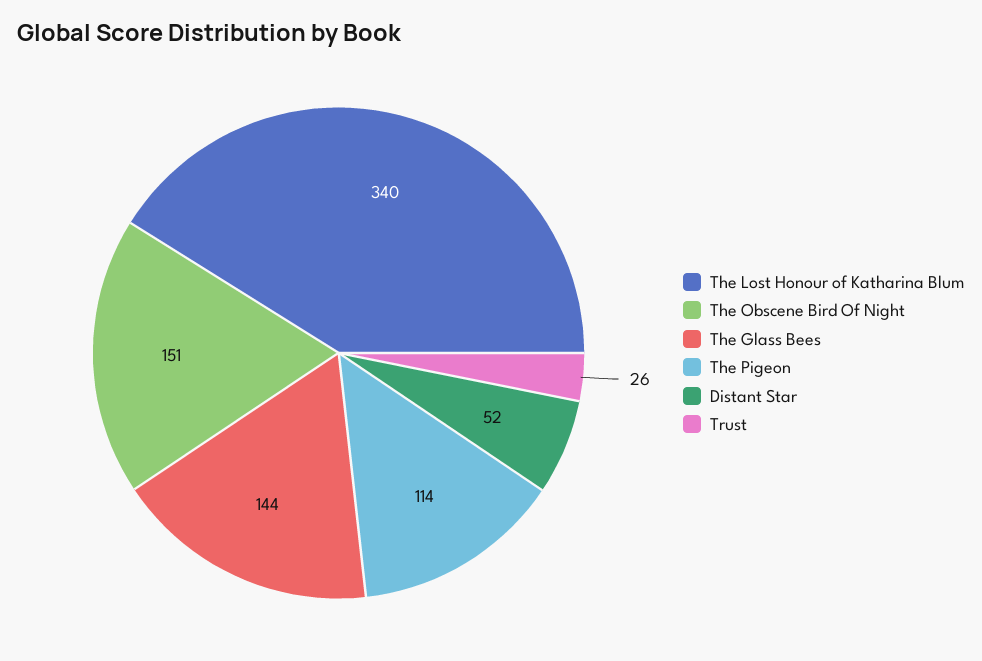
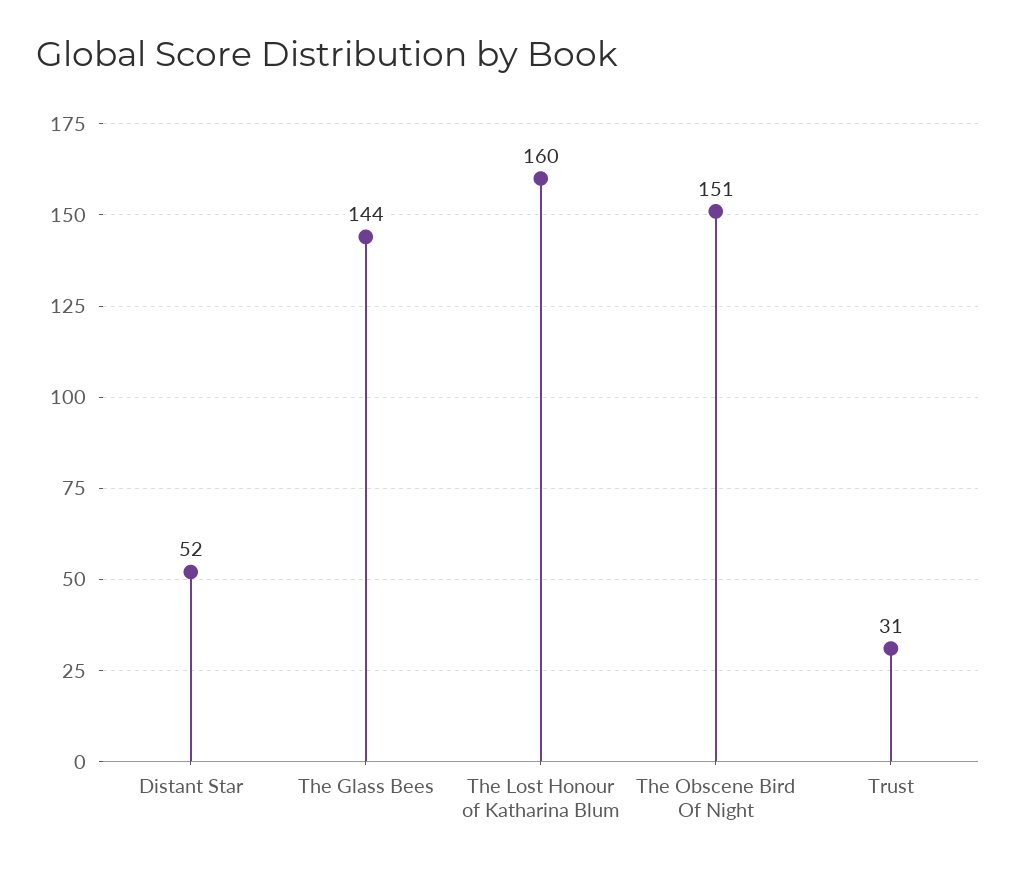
  {
-   "The Lost Honour of Katharina Blum": 340,
+   "The Lost Honour of Katharina Blum": 160,
    "The Obscene Bird Of Night": 151,
    "The Glass Bees": 144,
-   "The Pigeon": 114,
    "Distant Star": 52,
-   "Trust": 26
+   "Trust": 31
  }

